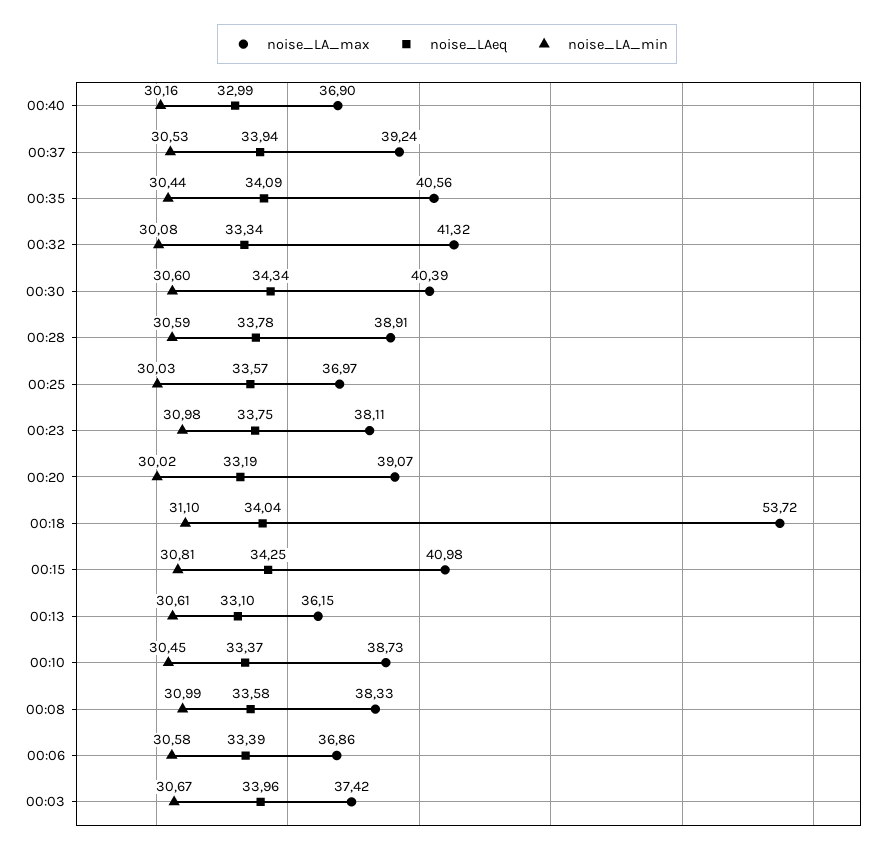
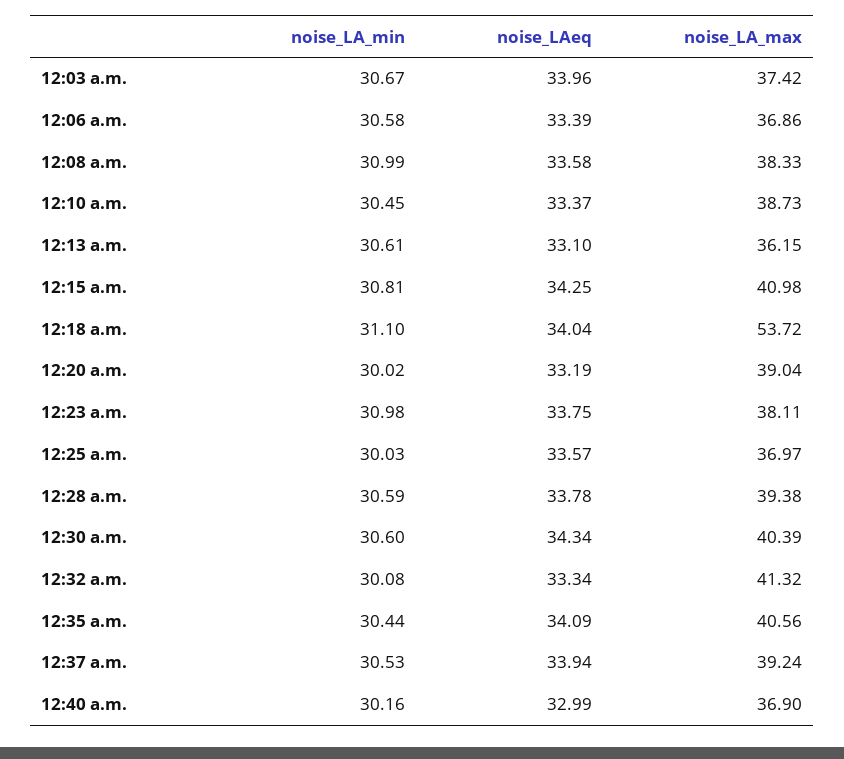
  {
    "noise_LA_max": {
      "00:40": 36.9,
      "00:37": 39.24,
      "00:35": 40.56,
      "00:32": 41.32,
      "00:30": 40.39,
-     "00:28": 38.91,
+     "00:28": 39.38,
      "00:25": 36.97,
      "00:23": 38.11,
-     "00:20": 39.07,
+     "00:20": 39.04,
      "00:18": 53.72,
      "00:15": 40.98,
      "00:13": 36.15,
      "00:10": 38.73,
      "00:08": 38.33,
      "00:06": 36.86,
      "00:03": 37.42
    },
    "noise_LAeq": {
      "00:40": 32.99,
      "00:37": 33.94,
      "00:35": 34.09,
      "00:32": 33.34,
      "00:30": 34.34,
      "00:28": 33.78,
      "00:25": 33.57,
      "00:23": 33.75,
      "00:20": 33.19,
      "00:18": 34.04,
      "00:15": 34.25,
      "00:13": 33.1,
      "00:10": 33.37,
      "00:08": 33.58,
      "00:06": 33.39,
      "00:03": 33.96
    },
    "noise_LA_min": {
      "00:40": 30.16,
      "00:37": 30.53,
      "00:35": 30.44,
      "00:32": 30.08,
      "00:30": 30.6,
      "00:28": 30.59,
      "00:25": 30.03,
      "00:23": 30.98,
      "00:20": 30.02,
      "00:18": 31.1,
      "00:15": 30.81,
      "00:13": 30.61,
      "00:10": 30.45,
      "00:08": 30.99,
      "00:06": 30.58,
      "00:03": 30.67
    }
  }

